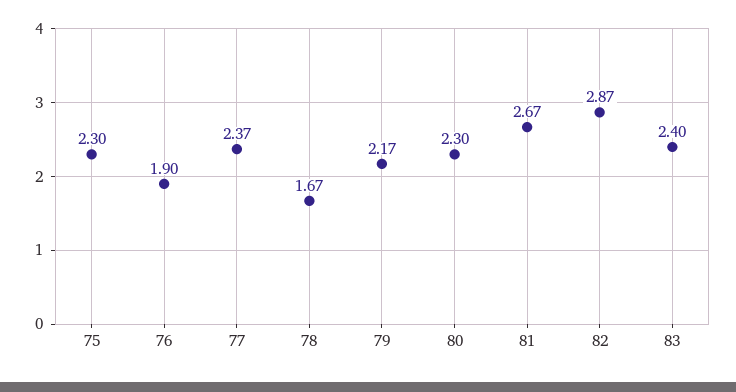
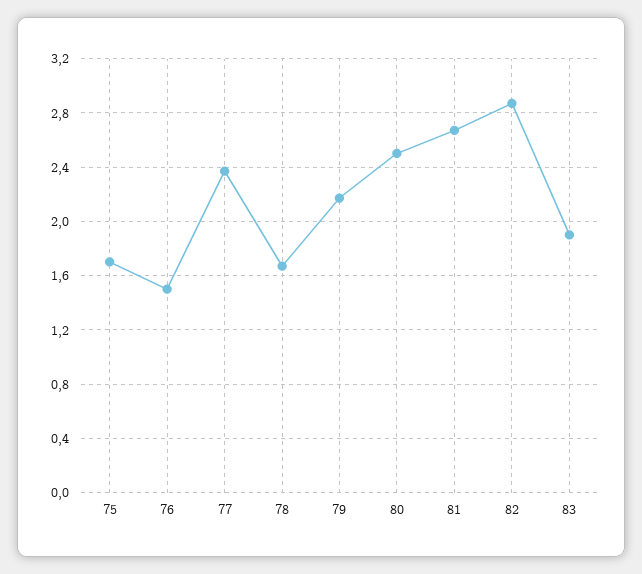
  {
-   "75": 2.3,
+   "75": 1.7,
-   "76": 1.9,
+   "76": 1.5,
    "77": 2.37,
    "78": 1.67,
    "79": 2.17,
-   "80": 2.3,
+   "80": 2.5,
    "81": 2.67,
    "82": 2.87,
-   "83": 2.4
+   "83": 1.9
  }

